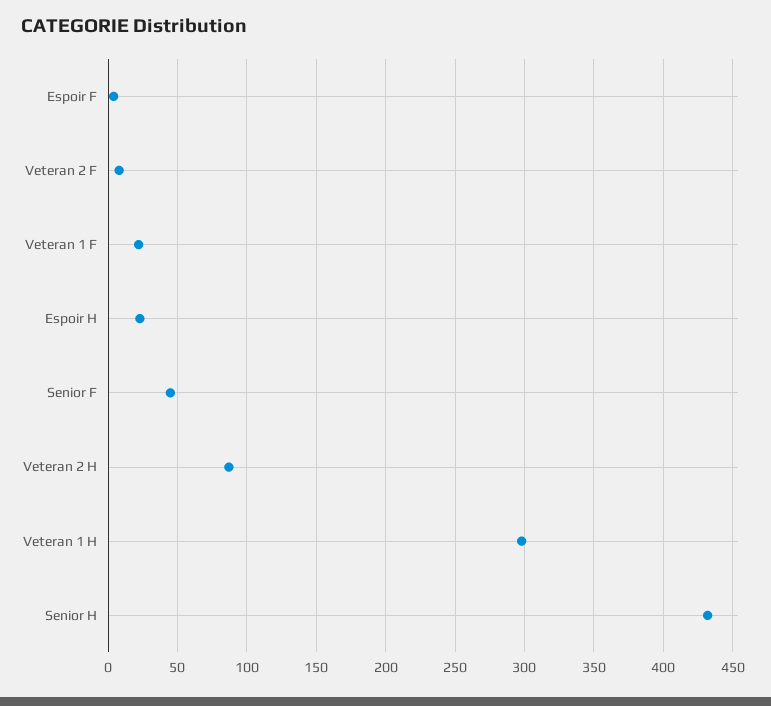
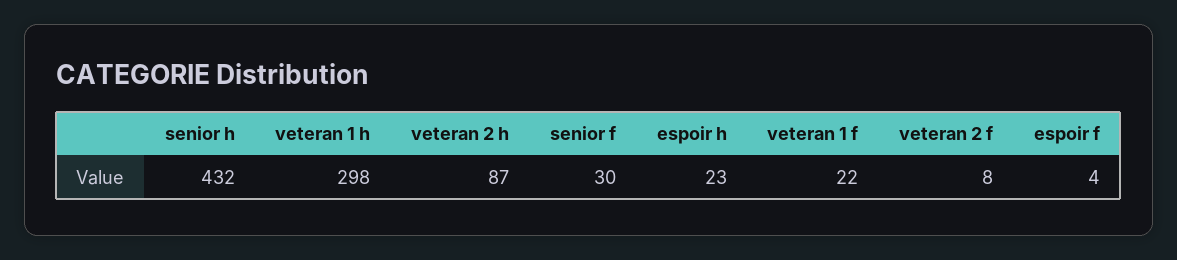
  {
    "Espoir F": 4,
    "Veteran 2 F": 8,
    "Veteran 1 F": 22,
    "Espoir H": 23,
-   "Senior F": 45,
+   "Senior F": 30,
    "Veteran 2 H": 87,
    "Veteran 1 H": 298,
    "Senior H": 432
  }

